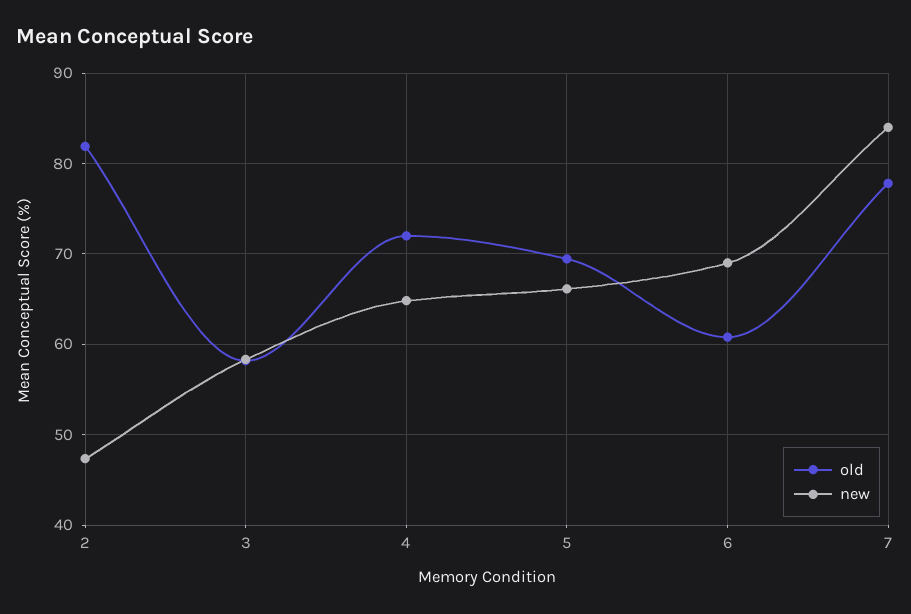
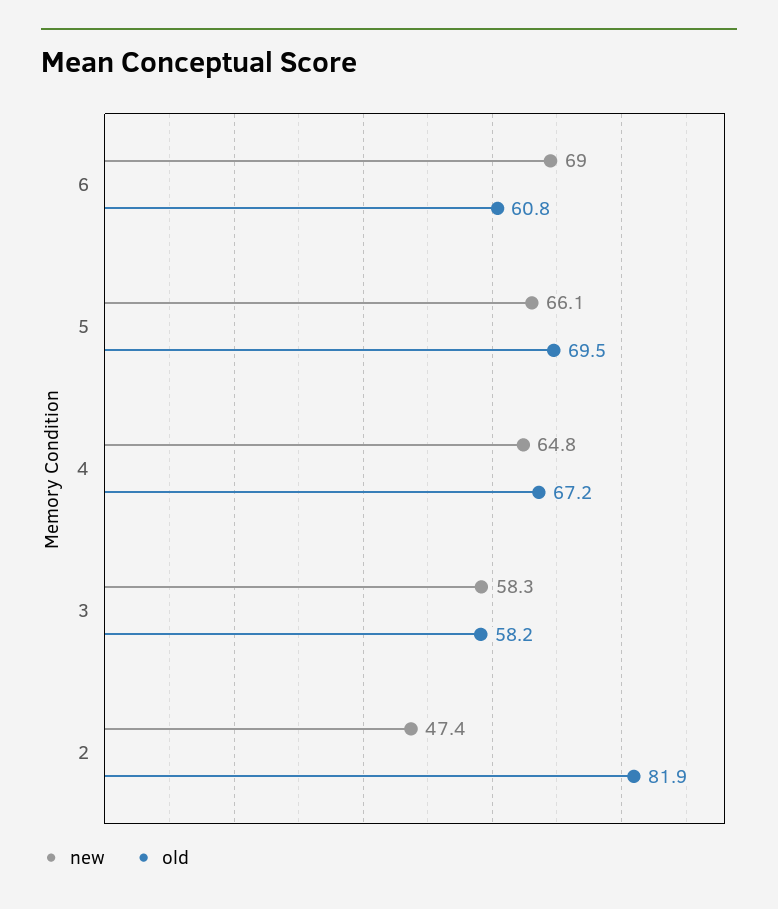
  {
    "old": {
      "2": 81.9,
      "3": 58.2,
-     "4": 72,
+     "4": 67.2,
      "5": 69.5,
-     "6": 60.8,
+     "6": 60.8
-     "7": 78
    },
    "new": {
      "2": 47.4,
      "3": 58.3,
      "4": 64.8,
      "5": 66.1,
-     "6": 69,
+     "6": 69
-     "7": 84
    }
  }

